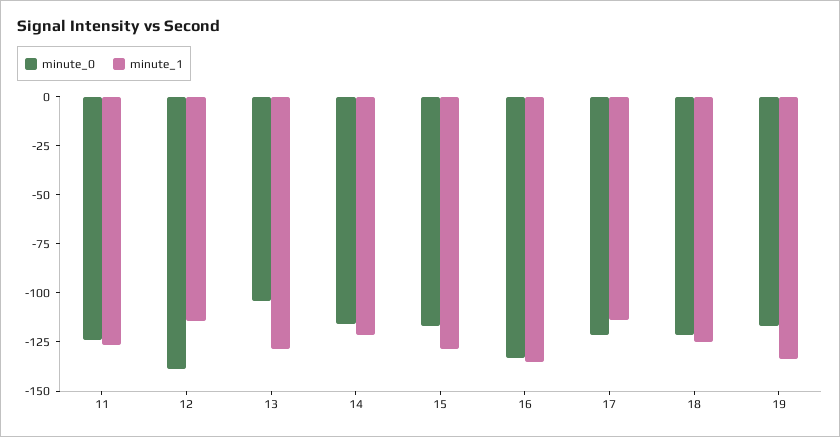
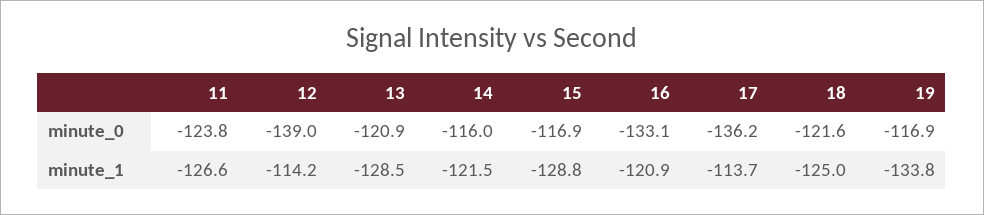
  {
    "minute_0": {
      "11": -123.8,
      "12": -139,
-     "13": -105,
+     "13": -120.9,
      "14": -116,
      "15": -116.9,
      "16": -133.1,
-     "17": -120,
+     "17": -136.2,
      "18": -121.6,
      "19": -116.9
    },
    "minute_1": {
      "11": -126.6,
      "12": -114.2,
      "13": -128.5,
      "14": -121.5,
      "15": -128.8,
-     "16": -135,
+     "16": -120.9,
      "17": -113.7,
      "18": -125,
      "19": -133.8
    }
  }

